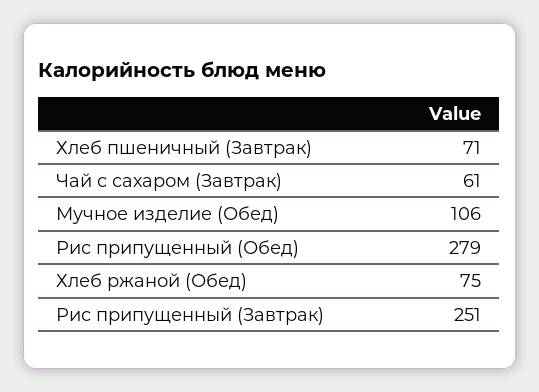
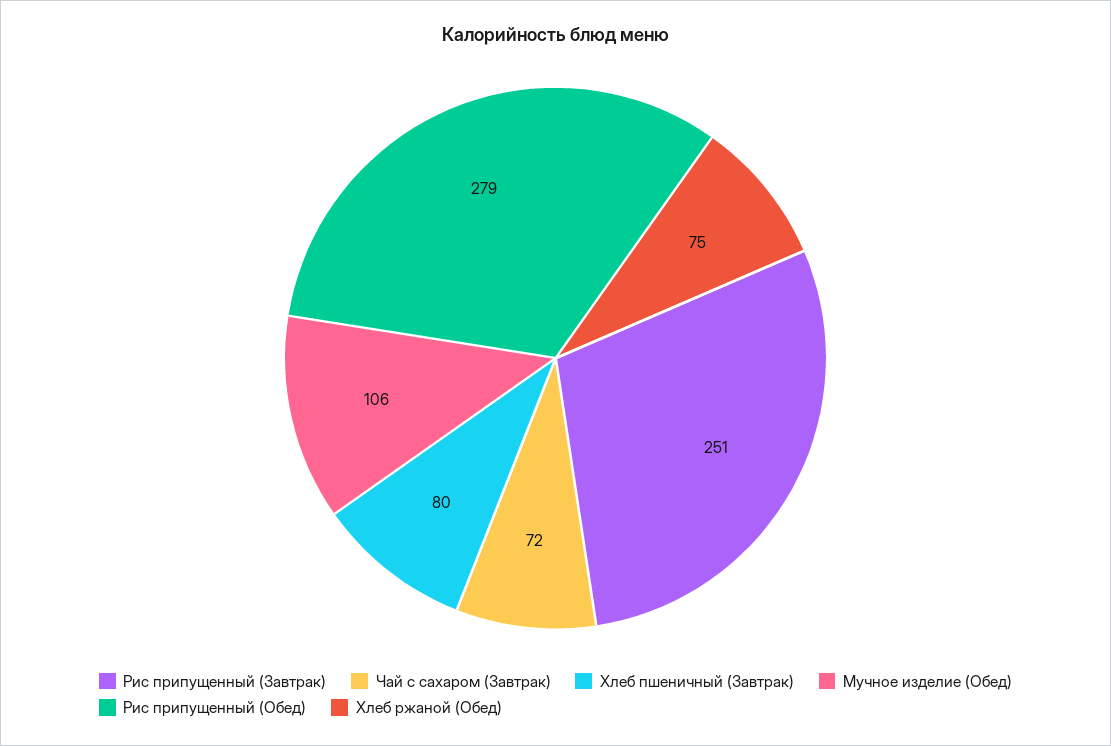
  {
-   "Хлеб пшеничный (Завтрак)": 71,
+   "Хлеб пшеничный (Завтрак)": 80,
-   "Чай с сахаром (Завтрак)": 61,
+   "Чай с сахаром (Завтрак)": 72,
    "Мучное изделие (Обед)": 106,
    "Рис припущенный (Обед)": 279,
    "Хлеб ржаной (Обед)": 75,
    "Рис припущенный (Завтрак)": 251
  }

